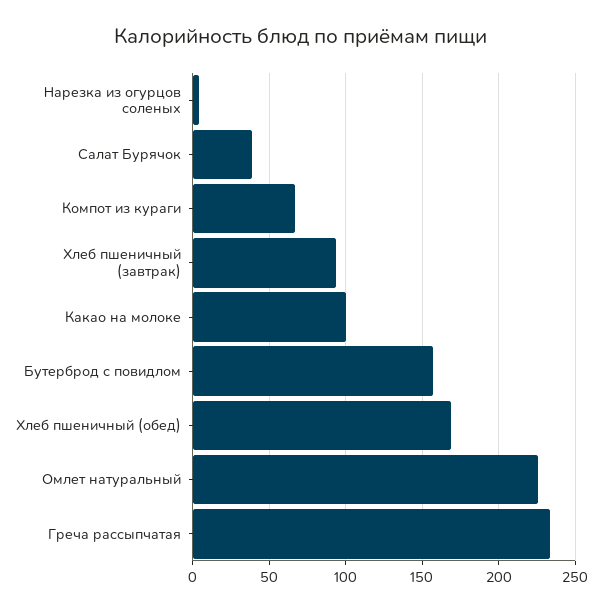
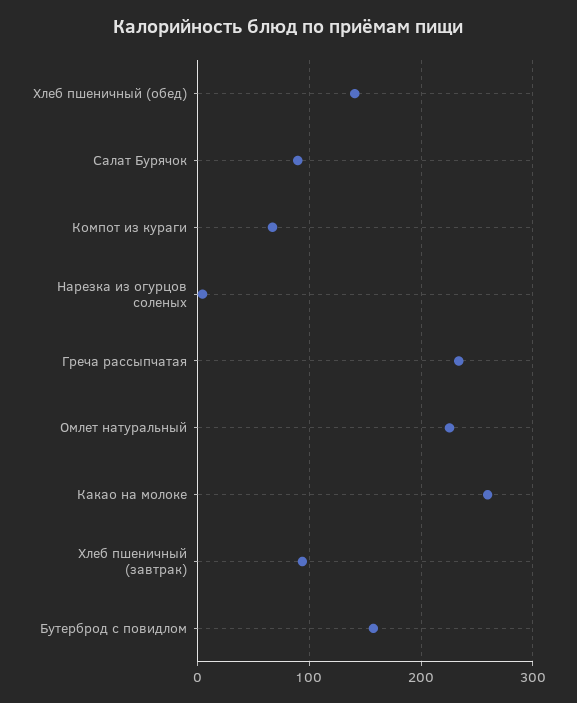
  {
    "Нарезка из огурцов соленых": 5,
-   "Салат Бурячок": 40,
+   "Салат Бурячок": 90,
    "Компот из кураги": 65,
    "Хлеб пшеничный (завтрак)": 95,
-   "Какао на молоке": 100,
+   "Какао на молоке": 260,
    "Бутерброд с повидлом": 155,
-   "Хлеб пшеничный (обед)": 170,
+   "Хлеб пшеничный (обед)": 140,
    "Омлет натуральный": 225,
    "Греча рассыпчатая": 235
  }

